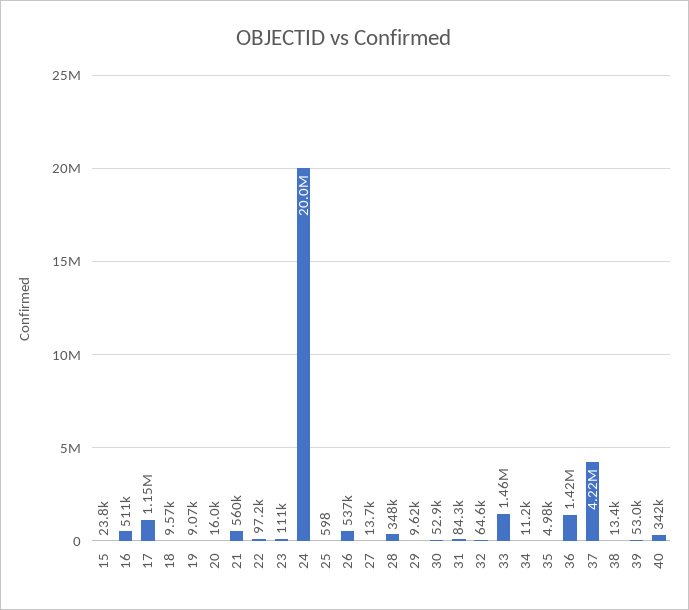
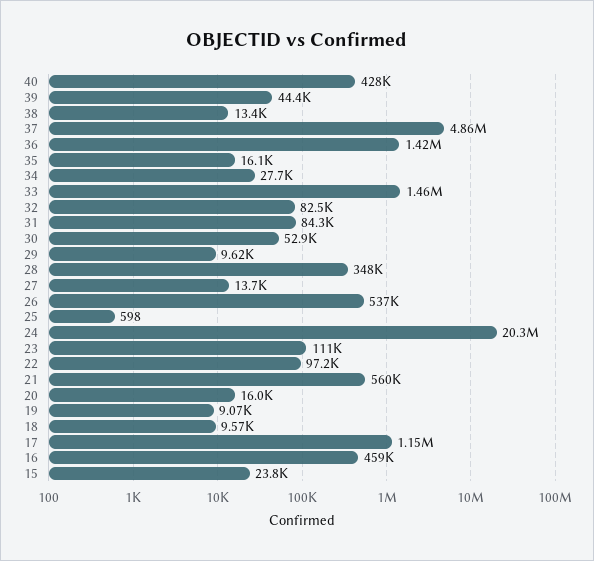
  {
    "15": 23800,
-   "16": 511000,
+   "16": 459000,
    "17": 1150000,
    "18": 9570,
    "19": 9070,
    "20": 16000,
    "21": 560000,
    "22": 97200,
    "23": 111000,
-   "24": 20000000,
+   "24": 20300000,
    "25": 598,
    "26": 537000,
    "27": 13700,
    "28": 348000,
    "29": 9620,
    "30": 52900,
    "31": 84300,
-   "32": 64600,
+   "32": 82500,
    "33": 1460000,
-   "34": 11200,
+   "34": 27700,
-   "35": 4980,
+   "35": 16100,
    "36": 1420000,
-   "37": 4220000,
+   "37": 4860000,
    "38": 13400,
-   "39": 53000,
+   "39": 44400,
-   "40": 342000
+   "40": 428000
  }

